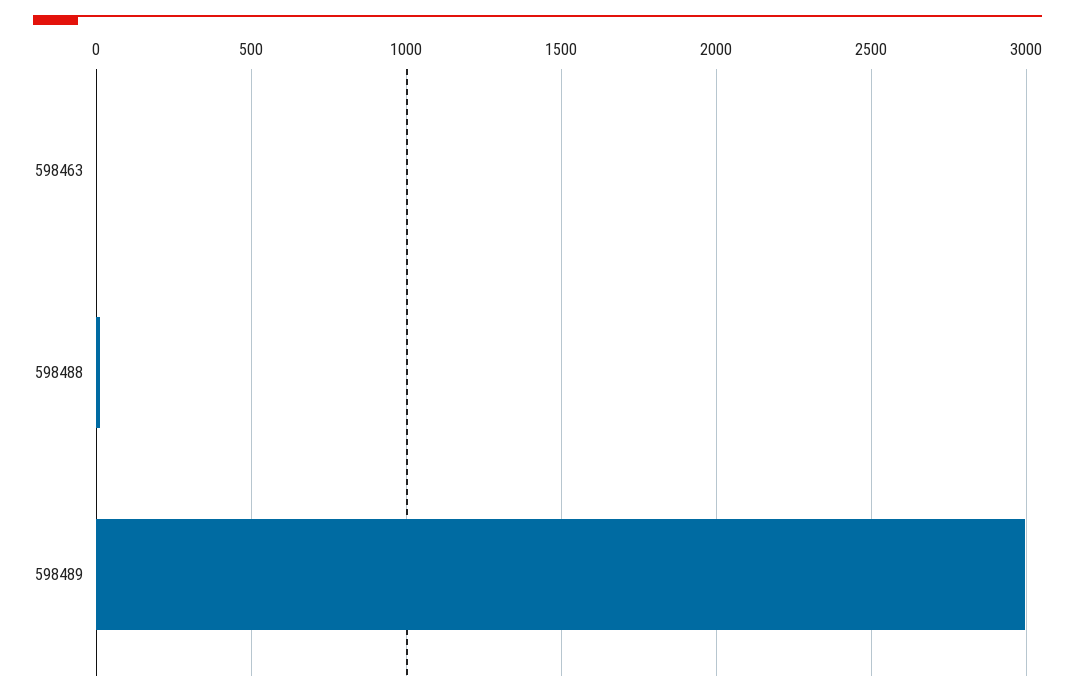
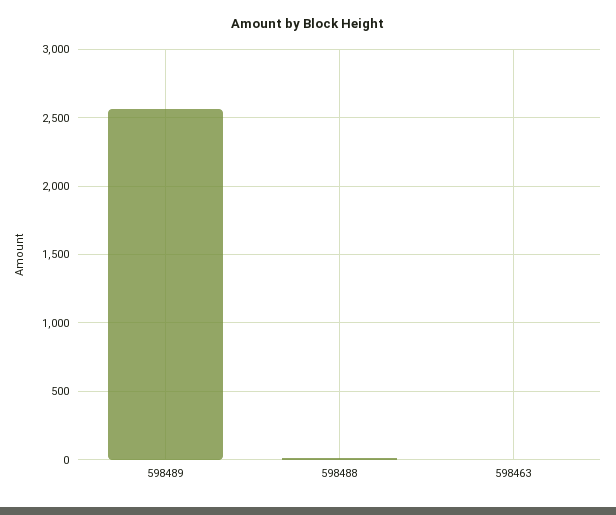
  {
    "598463": 0,
    "598488": 0,
-   "598489": 3000
+   "598489": 2550
  }

